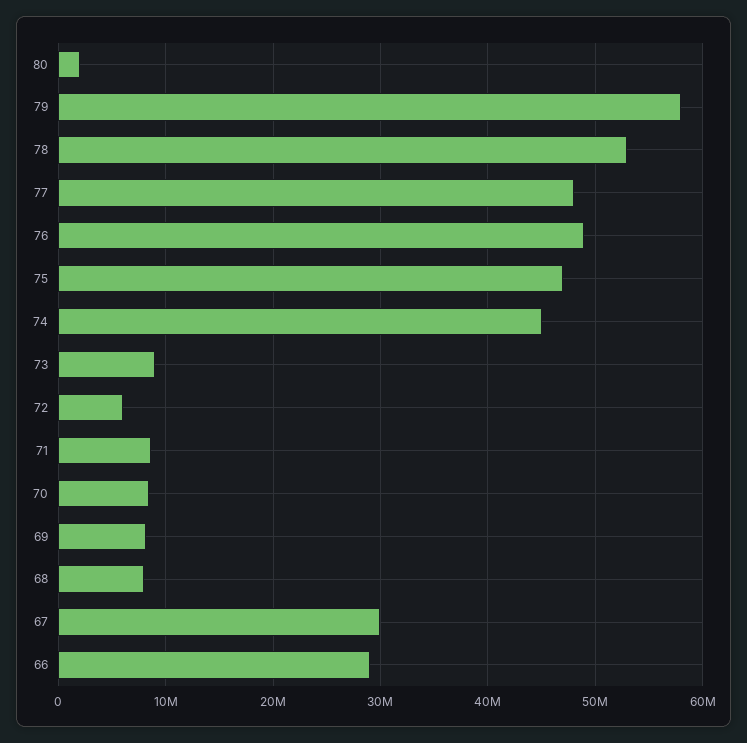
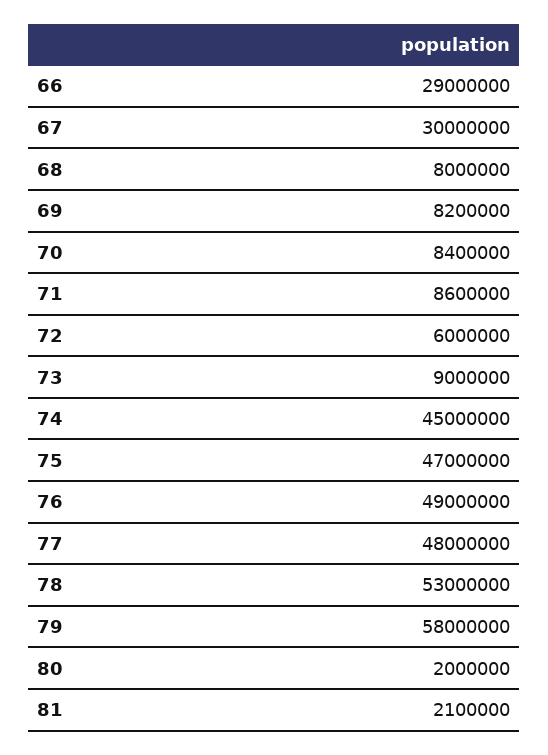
  {
    "80": 2000000,
    "79": 58000000,
    "78": 53000000,
    "77": 48000000,
    "76": 49000000,
    "75": 47000000,
    "74": 45000000,
    "73": 9000000,
    "72": 6000000,
    "71": 8600000,
    "70": 8400000,
    "69": 8200000,
    "68": 8000000,
    "67": 30000000,
-   "66": 29000000
+   "66": 29000000,
+   "81": 2100000
  }

